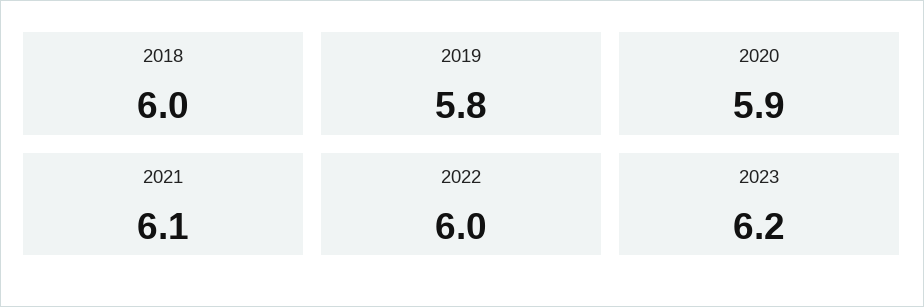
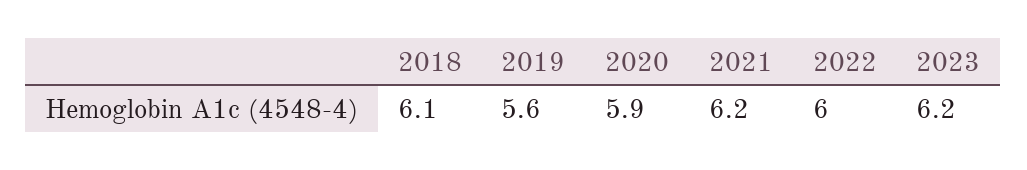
  {
-   "2018": 6,
+   "2018": 6.1,
-   "2019": 5.8,
+   "2019": 5.6,
    "2020": 5.9,
-   "2021": 6.1,
+   "2021": 6.2,
    "2022": 6,
    "2023": 6.2
  }

